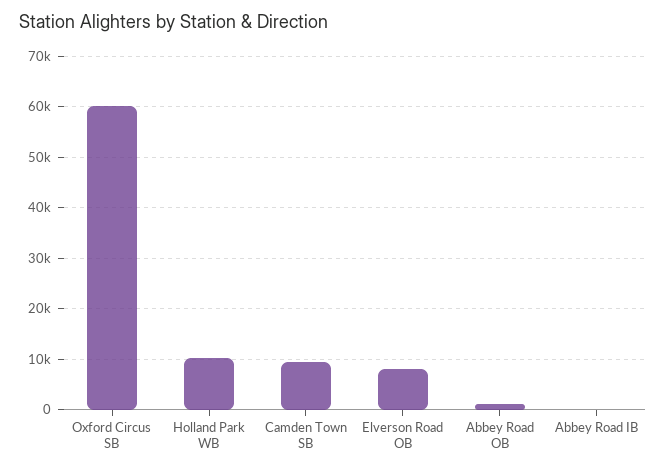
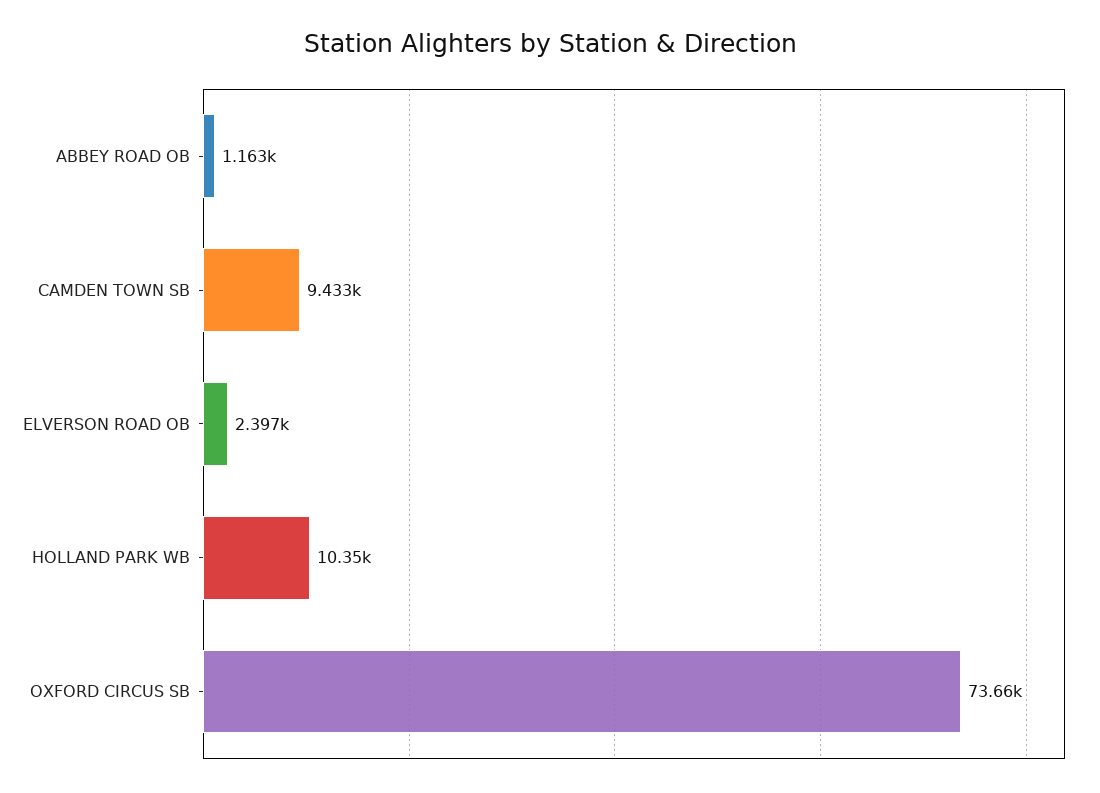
  {
-   "Oxford Circus SB": 60000,
+   "Oxford Circus SB": 73660,
    "Holland Park WB": 10350,
    "Camden Town SB": 9433,
-   "Elverson Road OB": 8000,
+   "Elverson Road OB": 2397,
-   "Abbey Road OB": 1163,
+   "Abbey Road OB": 1163
-   "Abbey Road IB": 0
  }

